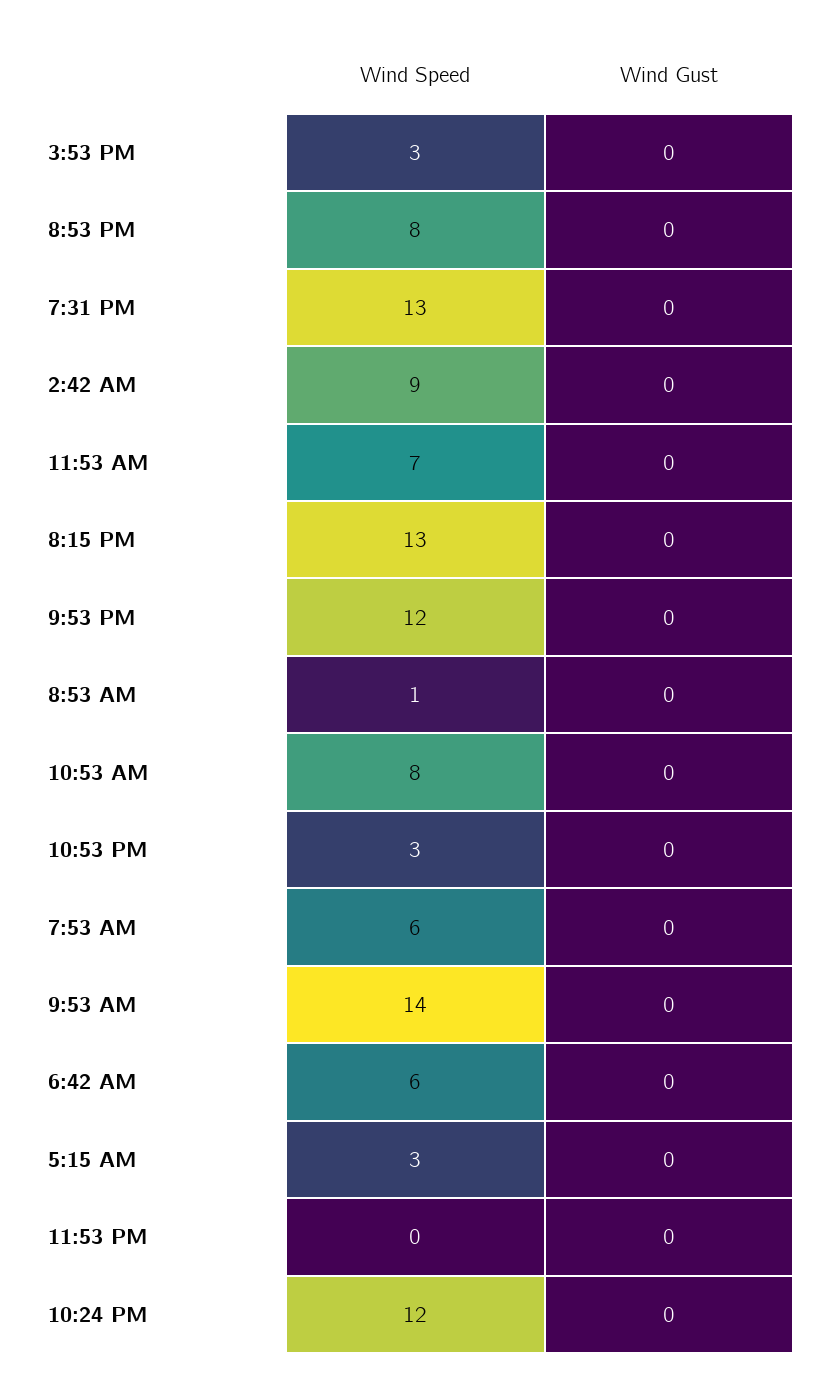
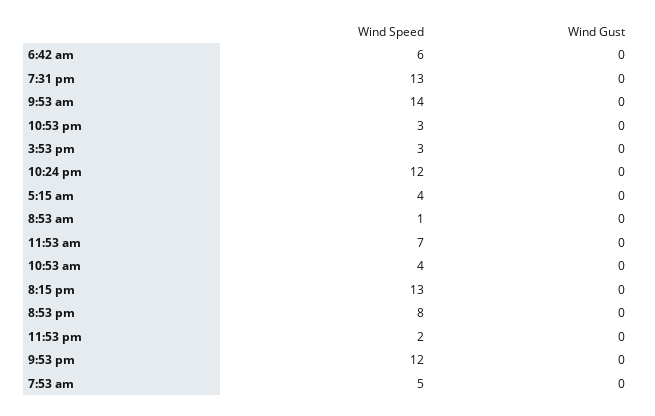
  {
    "Wind Speed": {
      "3:53 PM": 3,
      "8:53 PM": 8,
      "7:31 PM": 13,
-     "2:42 AM": 9,
      "11:53 AM": 7,
      "8:15 PM": 13,
      "9:53 PM": 12,
      "8:53 AM": 1,
-     "10:53 AM": 8,
+     "10:53 AM": 4,
      "10:53 PM": 3,
-     "7:53 AM": 6,
+     "7:53 AM": 5,
      "9:53 AM": 14,
      "6:42 AM": 6,
-     "5:15 AM": 3,
+     "5:15 AM": 4,
-     "11:53 PM": 0,
+     "11:53 PM": 2,
      "10:24 PM": 12
    },
    "Wind Gust": {
      "3:53 PM": 0,
      "8:53 PM": 0,
      "7:31 PM": 0,
-     "2:42 AM": 0,
      "11:53 AM": 0,
      "8:15 PM": 0,
      "9:53 PM": 0,
      "8:53 AM": 0,
      "10:53 AM": 0,
      "10:53 PM": 0,
      "7:53 AM": 0,
      "9:53 AM": 0,
      "6:42 AM": 0,
      "5:15 AM": 0,
      "11:53 PM": 0,
      "10:24 PM": 0
    }
  }

